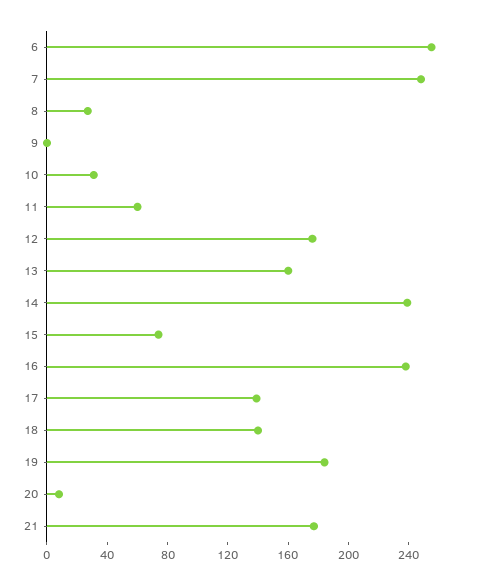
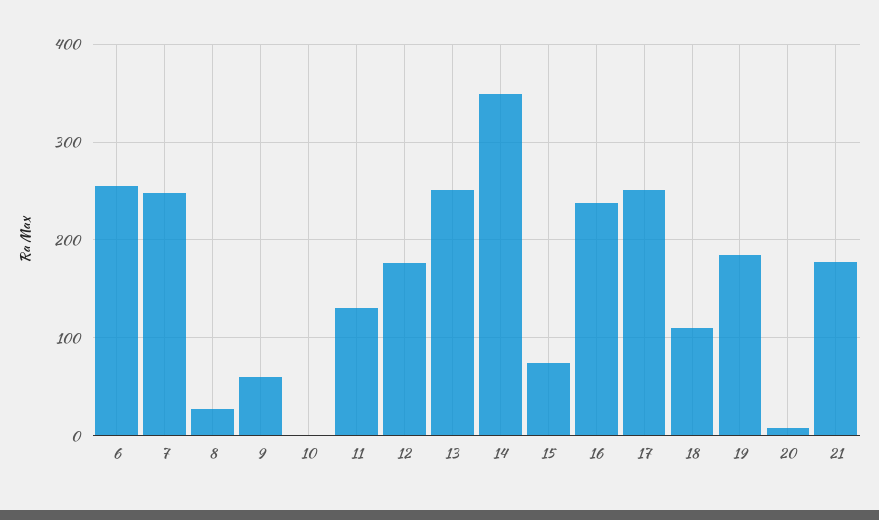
  {
    "6": 260,
    "7": 250,
    "8": 30,
-   "9": 0,
+   "9": 60,
-   "10": 30,
+   "10": 0,
-   "11": 60,
+   "11": 130,
    "12": 180,
-   "13": 160,
+   "13": 250,
-   "14": 240,
+   "14": 350,
    "15": 70,
    "16": 240,
-   "17": 140,
+   "17": 250,
-   "18": 140,
+   "18": 110,
    "19": 180,
    "20": 10,
    "21": 180
  }

